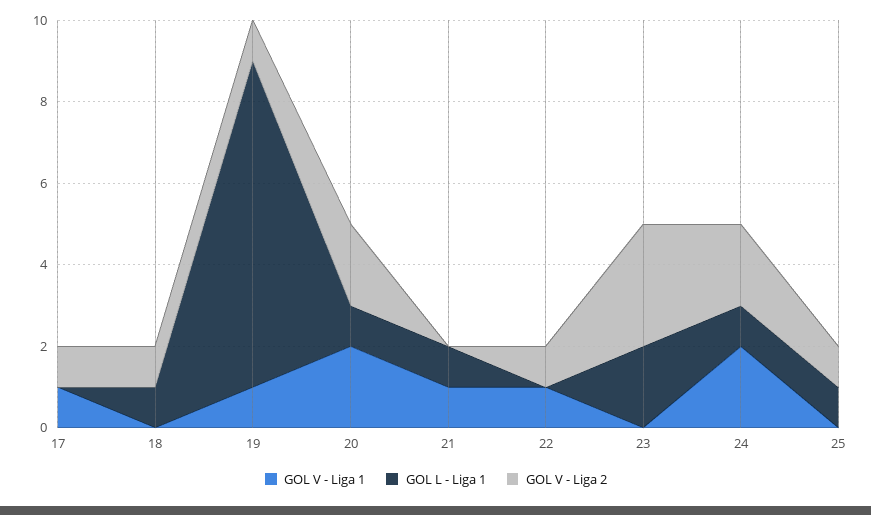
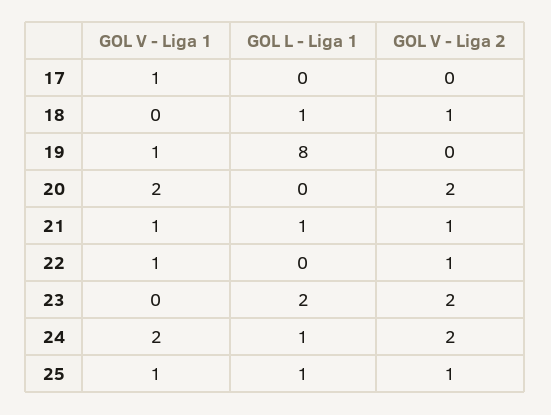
  {
    "GOL V - Liga 1": {
      "17": 1,
      "18": 0,
      "19": 1,
      "20": 2,
      "21": 1,
      "22": 1,
      "23": 0,
      "24": 2,
-     "25": 0
+     "25": 1
    },
    "GOL L - Liga 1": {
      "17": 0,
      "18": 1,
      "19": 8,
-     "20": 1,
+     "20": 0,
      "21": 1,
      "22": 0,
      "23": 2,
      "24": 1,
      "25": 1
    },
    "GOL V - Liga 2": {
-     "17": 1,
+     "17": 0,
      "18": 1,
-     "19": 1,
+     "19": 0,
      "20": 2,
-     "21": 0,
+     "21": 1,
      "22": 1,
-     "23": 3,
+     "23": 2,
      "24": 2,
      "25": 1
    }
  }

